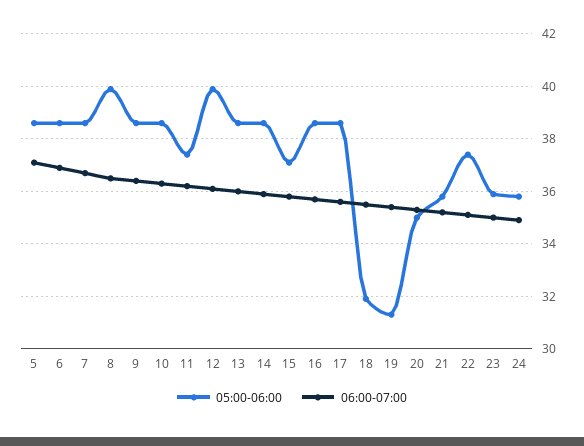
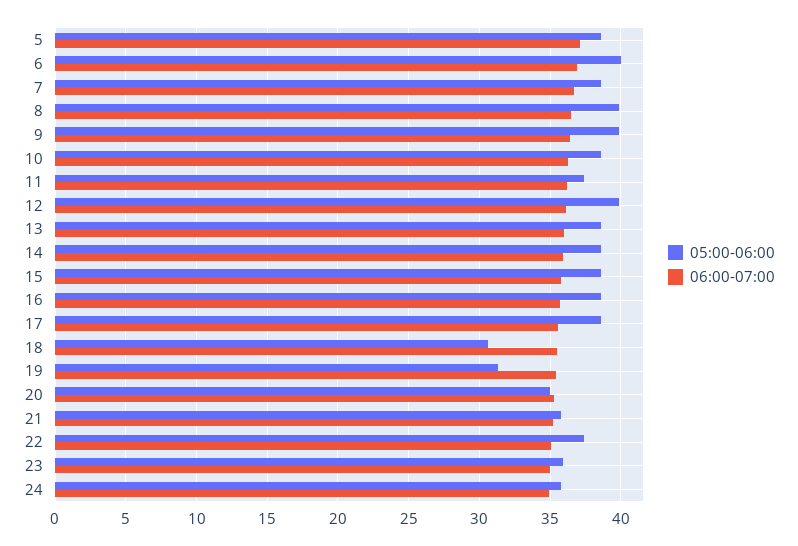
  {
    "05:00-06:00": {
      "5": 38.5,
-     "6": 38.5,
+     "6": 40,
      "7": 38.5,
      "8": 40,
-     "9": 38.5,
+     "9": 40,
      "10": 38.5,
      "11": 37.5,
      "12": 40,
      "13": 38.5,
      "14": 38.5,
-     "15": 37,
+     "15": 38.5,
      "16": 38.5,
      "17": 38.5,
-     "18": 32,
+     "18": 30.5,
      "19": 31.5,
      "20": 35,
      "21": 36,
      "22": 37.5,
      "23": 36,
      "24": 36
    },
    "06:00-07:00": {
      "5": 37,
      "6": 37,
      "7": 36.5,
      "8": 36.5,
      "9": 36.5,
      "10": 36.5,
      "11": 36,
      "12": 36,
      "13": 36,
      "14": 36,
      "15": 36,
      "16": 35.5,
      "17": 35.5,
      "18": 35.5,
      "19": 35.5,
      "20": 35.5,
      "21": 35,
      "22": 35,
      "23": 35,
      "24": 35
    }
  }

